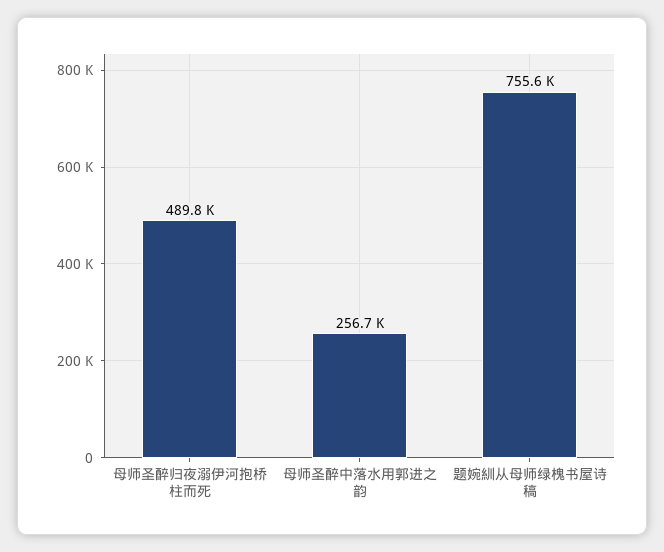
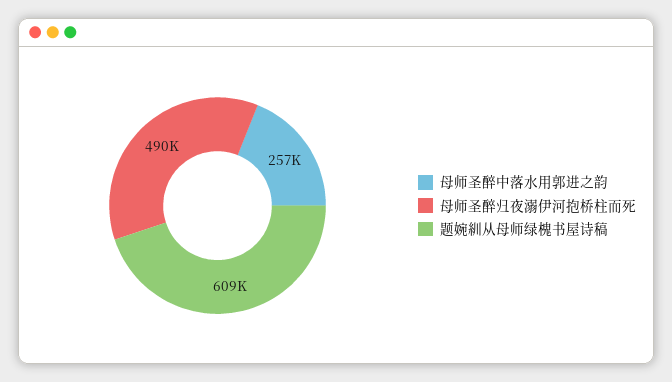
  {
    "母师圣醉归夜溺伊河抱桥柱而死": 489800,
    "母师圣醉中落水用郭进之韵": 256700,
-   "题婉紃从母师绿槐书屋诗稿": 755600
+   "题婉紃从母师绿槐书屋诗稿": 609000
  }

